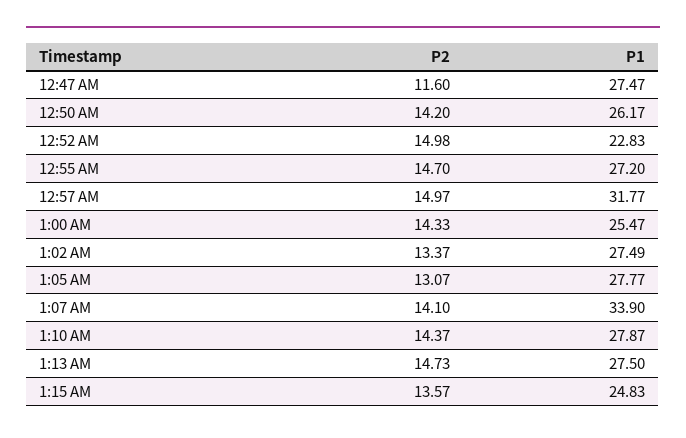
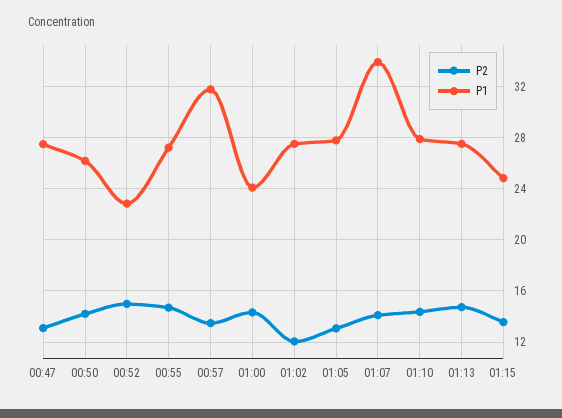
  {
    "P2": {
-     "12:47 AM": 11.6,
+     "12:47 AM": 13,
      "12:50 AM": 14.2,
      "12:52 AM": 14.98,
      "12:55 AM": 14.7,
-     "12:57 AM": 14.97,
+     "12:57 AM": 13.5,
      "1:00 AM": 14.33,
-     "1:02 AM": 13.37,
+     "1:02 AM": 12,
      "1:05 AM": 13.07,
      "1:07 AM": 14.1,
      "1:10 AM": 14.37,
      "1:13 AM": 14.73,
      "1:15 AM": 13.57
    },
    "P1": {
      "12:47 AM": 27.47,
      "12:50 AM": 26.17,
      "12:52 AM": 22.83,
      "12:55 AM": 27.2,
      "12:57 AM": 31.77,
-     "1:00 AM": 25.47,
+     "1:00 AM": 24,
      "1:02 AM": 27.49,
      "1:05 AM": 27.77,
      "1:07 AM": 33.9,
      "1:10 AM": 27.87,
      "1:13 AM": 27.5,
      "1:15 AM": 24.83
    }
  }

